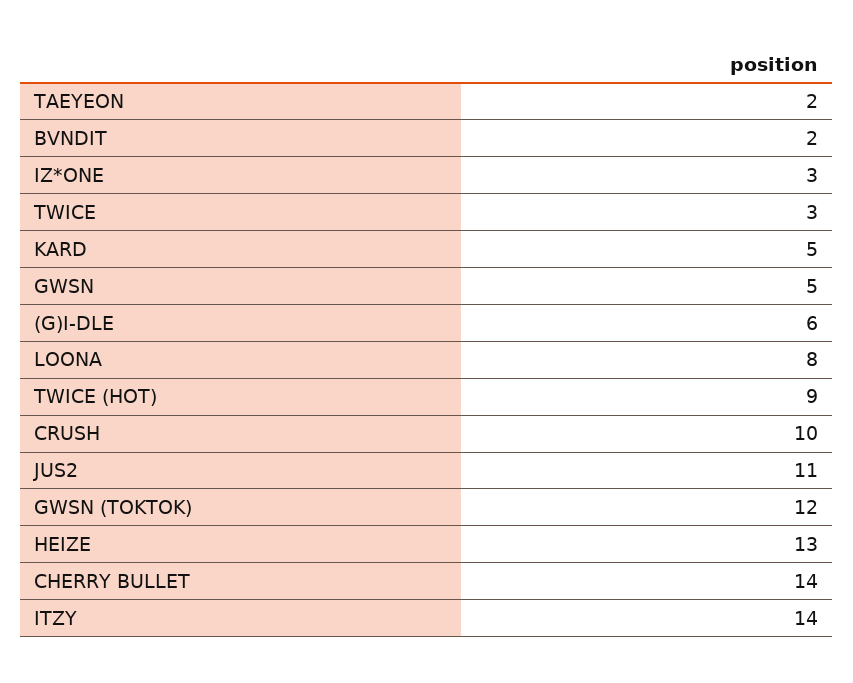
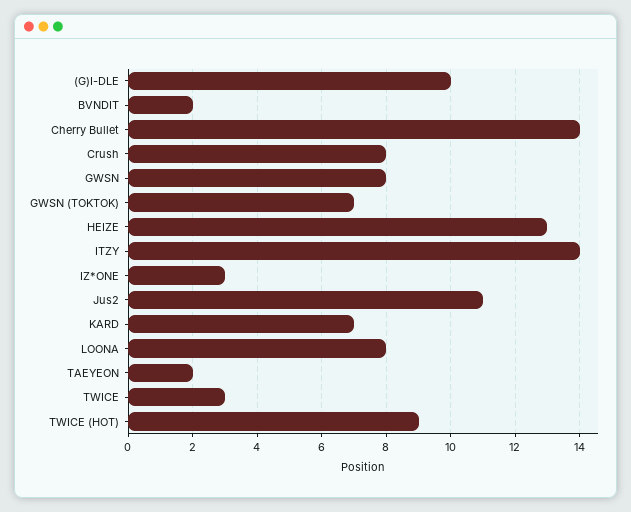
  {
    "TAEYEON": 2,
    "BVNDIT": 2,
    "IZ*ONE": 3,
    "TWICE": 3,
-   "KARD": 5,
+   "KARD": 7,
-   "GWSN": 5,
+   "GWSN": 8,
-   "(G)I-DLE": 6,
+   "(G)I-DLE": 10,
    "LOONA": 8,
    "TWICE (HOT)": 9,
-   "CRUSH": 10,
+   "CRUSH": 8,
    "JUS2": 11,
-   "GWSN (TOKTOK)": 12,
+   "GWSN (TOKTOK)": 7,
    "HEIZE": 13,
    "CHERRY BULLET": 14,
    "ITZY": 14
  }

